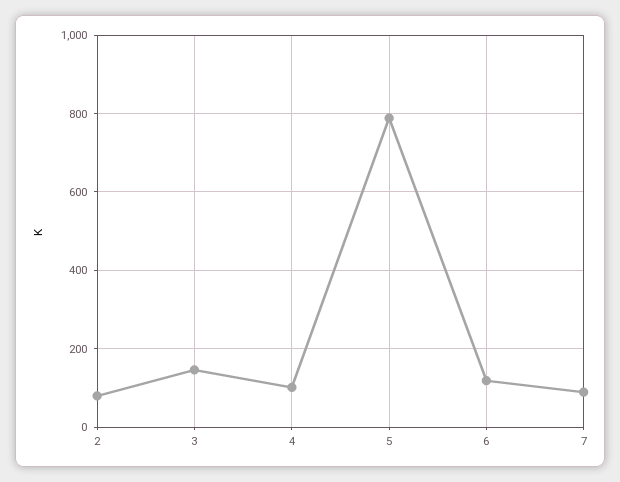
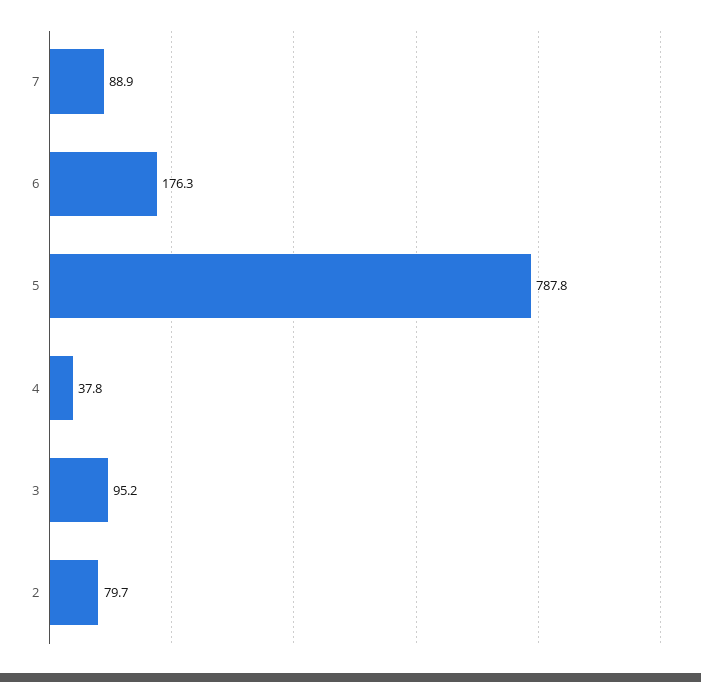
  {
    "2": 79.7,
-   "3": 140,
+   "3": 95.2,
-   "4": 100,
+   "4": 37.8,
    "5": 787.8,
-   "6": 120,
+   "6": 176.3,
    "7": 88.9
  }

